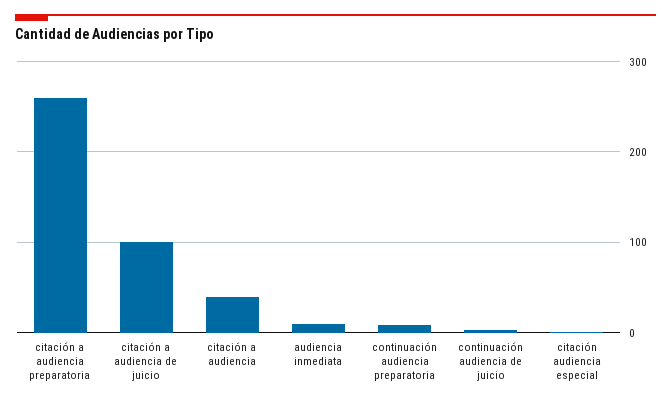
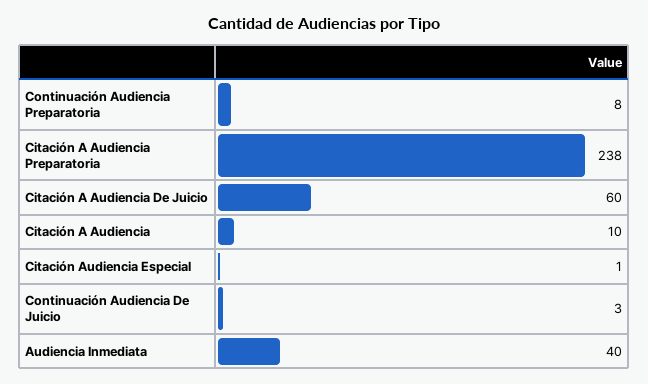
  {
-   "citación a audiencia preparatoria": 260,
+   "citación a audiencia preparatoria": 238,
-   "citación a audiencia de juicio": 100,
+   "citación a audiencia de juicio": 60,
-   "citación a audiencia": 40,
+   "citación a audiencia": 10,
-   "audiencia inmediata": 10,
+   "audiencia inmediata": 40,
    "continuación audiencia preparatoria": 8,
    "continuación audiencia de juicio": 3,
    "citación audiencia especial": 1
  }

